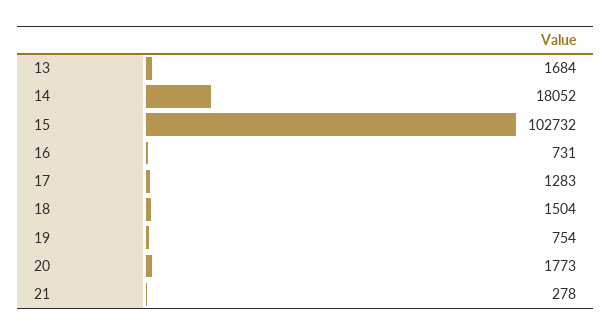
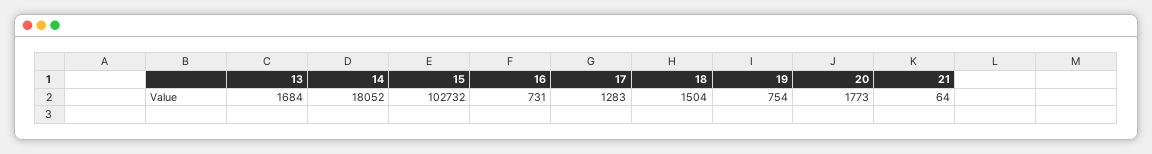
  {
    "13": 1684,
    "14": 18052,
    "15": 102732,
    "16": 731,
    "17": 1283,
    "18": 1504,
    "19": 754,
    "20": 1773,
-   "21": 278
+   "21": 64
  }

